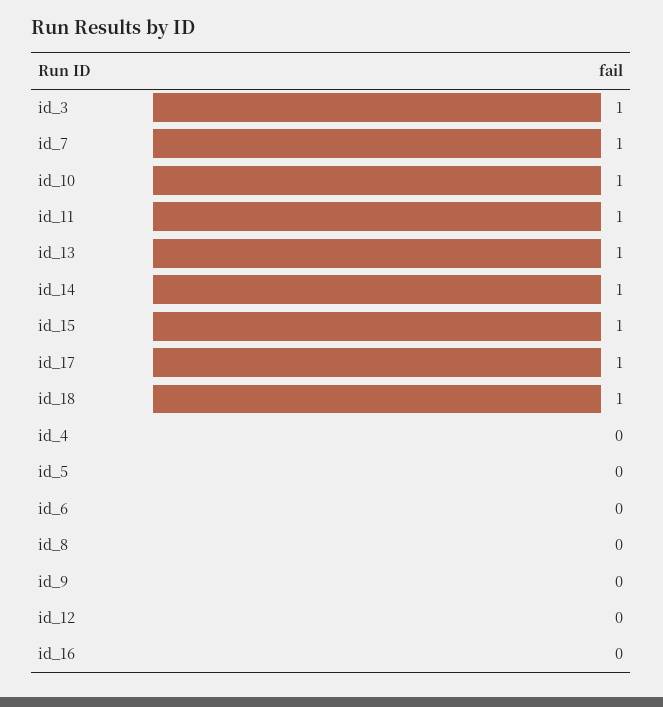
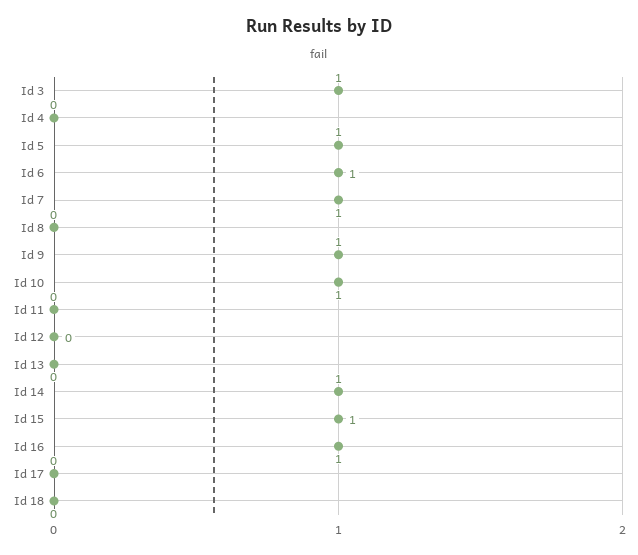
  {
    "id_3": 1,
    "id_7": 1,
    "id_10": 1,
-   "id_11": 1,
+   "id_11": 0,
-   "id_13": 1,
+   "id_13": 0,
    "id_14": 1,
    "id_15": 1,
-   "id_17": 1,
+   "id_17": 0,
-   "id_18": 1,
+   "id_18": 0,
    "id_4": 0,
-   "id_5": 0,
+   "id_5": 1,
-   "id_6": 0,
+   "id_6": 1,
    "id_8": 0,
-   "id_9": 0,
+   "id_9": 1,
    "id_12": 0,
-   "id_16": 0
+   "id_16": 1
  }

